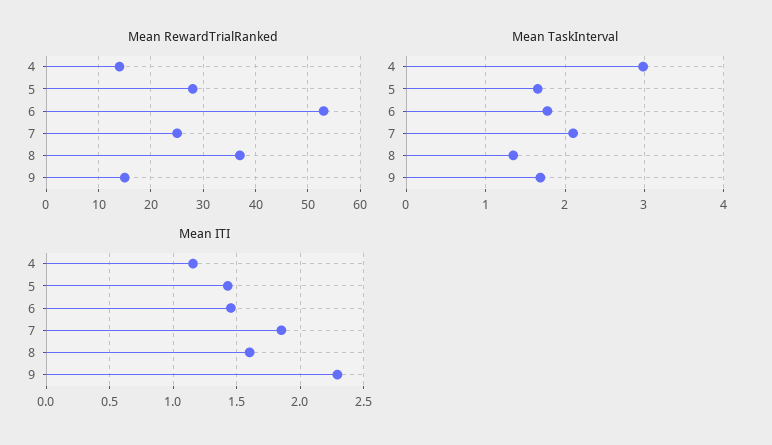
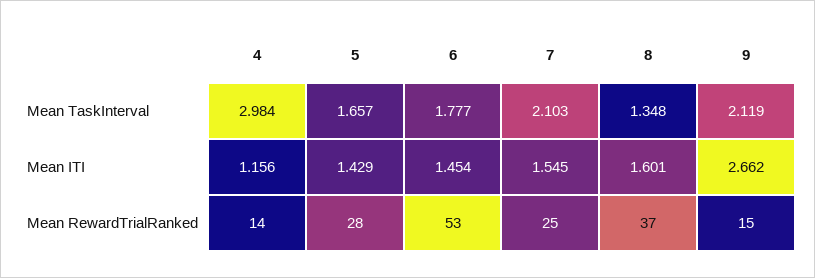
  {
    "Mean RewardTrialRanked": {
      "4": 14,
      "5": 28,
      "6": 53,
      "7": 25,
      "8": 37,
      "9": 15
    },
    "Mean TaskInterval": {
      "4": 2.984,
      "5": 1.657,
      "6": 1.777,
      "7": 2.103,
      "8": 1.348,
-     "9": 1.7
+     "9": 2.119
    },
    "Mean ITI": {
      "4": 1.156,
      "5": 1.429,
      "6": 1.454,
-     "7": 1.85,
+     "7": 1.545,
      "8": 1.601,
-     "9": 2.3
+     "9": 2.662
    }
  }

